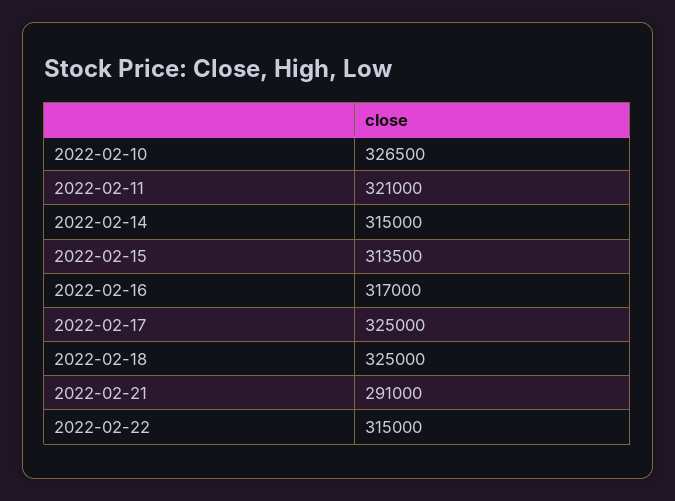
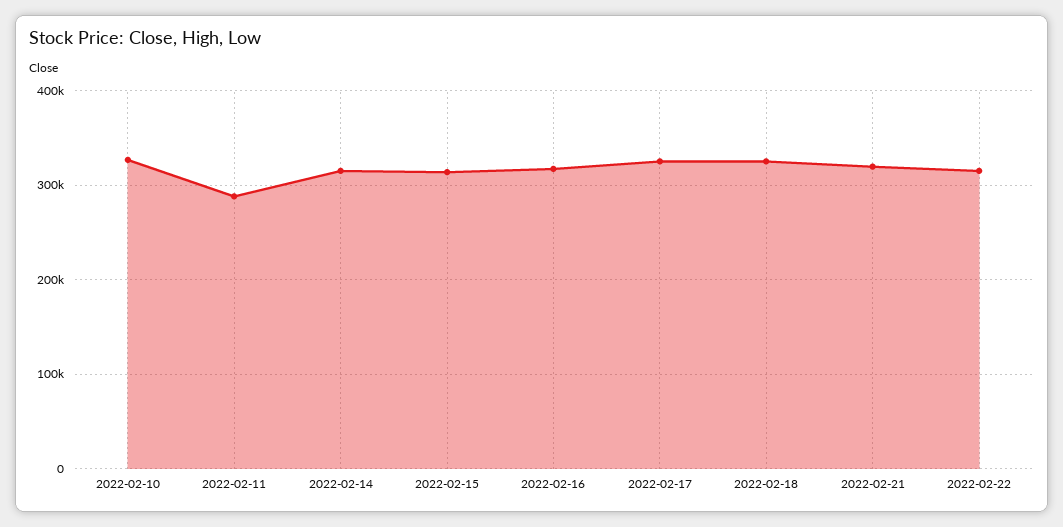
  {
    "2022-02-10": 326500,
-   "2022-02-11": 321000,
+   "2022-02-11": 290000,
    "2022-02-14": 315000,
    "2022-02-15": 313500,
    "2022-02-16": 317000,
    "2022-02-17": 325000,
    "2022-02-18": 325000,
-   "2022-02-21": 291000,
+   "2022-02-21": 320000,
    "2022-02-22": 315000
  }

